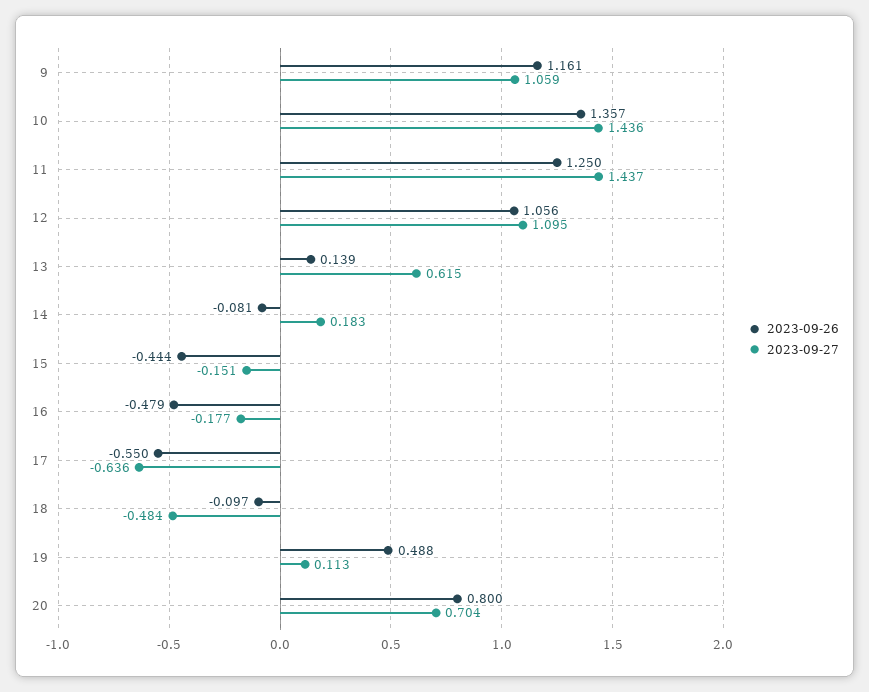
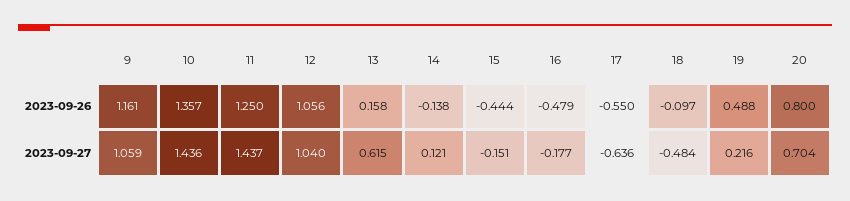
  {
    "2023-09-26": {
      "9": 1.161,
      "10": 1.357,
      "11": 1.25,
      "12": 1.056,
-     "13": 0.139,
+     "13": 0.158,
-     "14": -0.081,
+     "14": -0.138,
      "15": -0.444,
      "16": -0.479,
      "17": -0.55,
      "18": -0.097,
      "19": 0.488,
      "20": 0.8
    },
    "2023-09-27": {
      "9": 1.059,
      "10": 1.436,
      "11": 1.437,
-     "12": 1.095,
+     "12": 1.04,
      "13": 0.615,
-     "14": 0.183,
+     "14": 0.121,
      "15": -0.151,
      "16": -0.177,
      "17": -0.636,
      "18": -0.484,
-     "19": 0.113,
+     "19": 0.216,
      "20": 0.704
    }
  }

